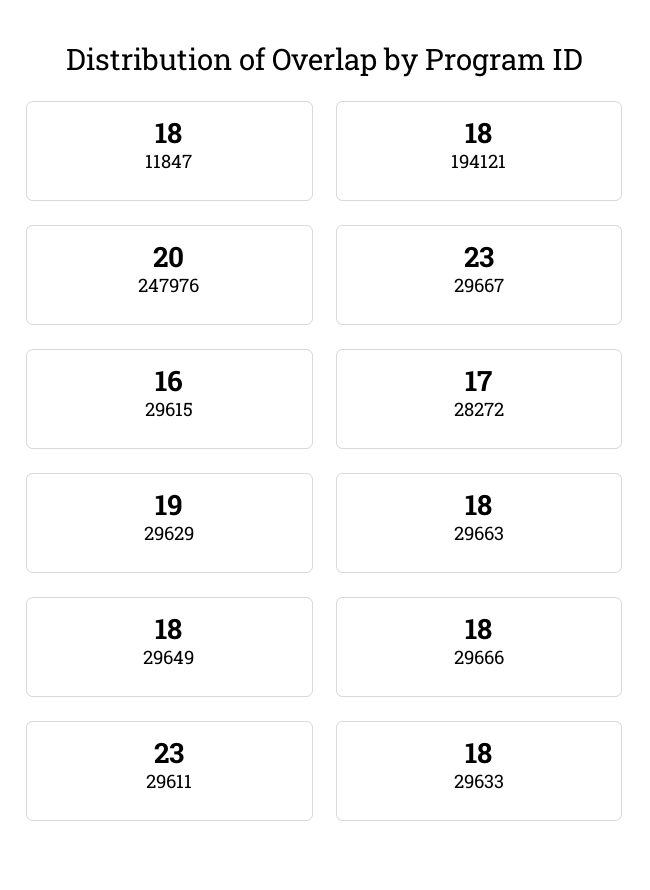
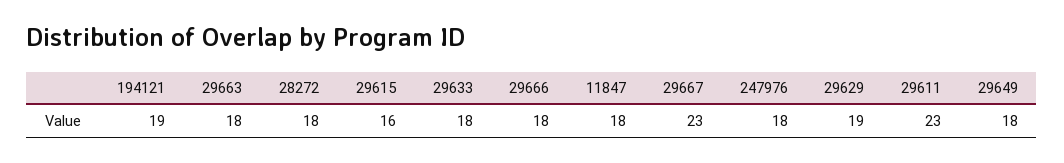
  {
    "11847": 18,
-   "194121": 18,
+   "194121": 19,
-   "247976": 20,
+   "247976": 18,
    "29667": 23,
    "29615": 16,
-   "28272": 17,
+   "28272": 18,
    "29629": 19,
    "29663": 18,
    "29649": 18,
    "29666": 18,
    "29611": 23,
    "29633": 18
  }

